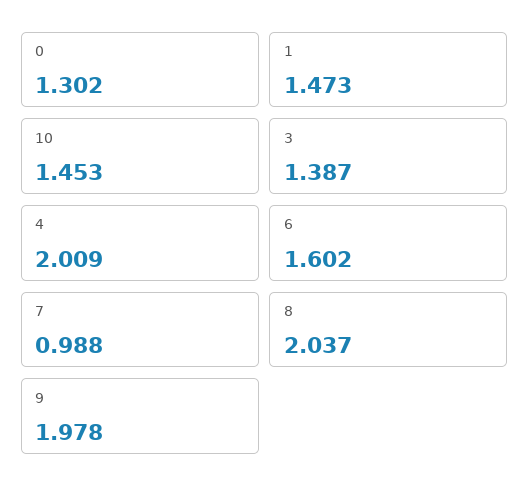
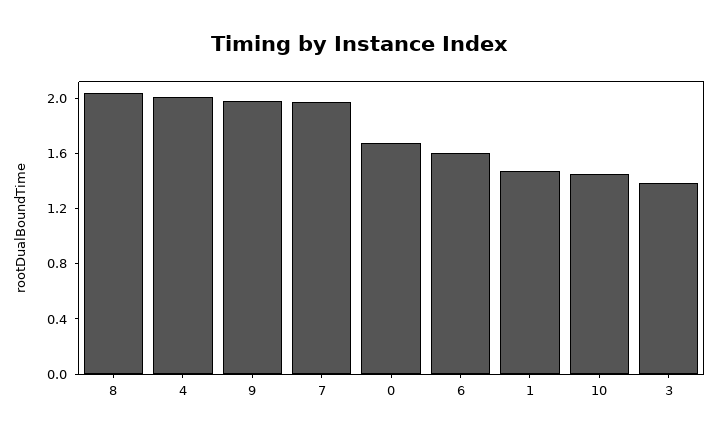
  {
-   "0": 1.302,
+   "0": 1.7,
    "1": 1.473,
    "10": 1.453,
    "3": 1.387,
    "4": 2.009,
    "6": 1.602,
-   "7": 0.988,
+   "7": 2,
    "8": 2.037,
    "9": 1.978
  }

